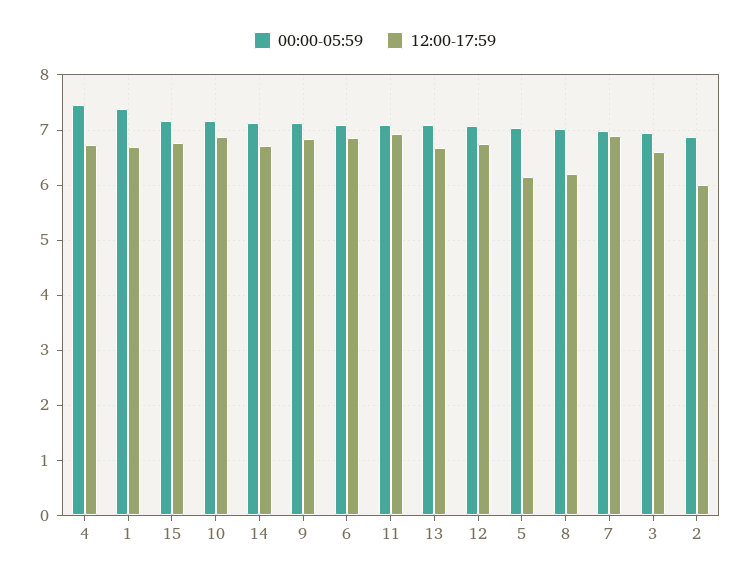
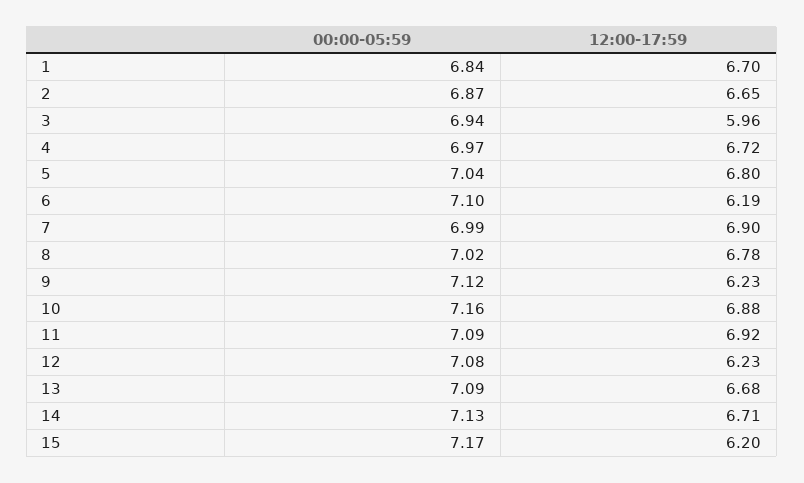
  {
    "00:00-05:59": {
-     "4": 7.4,
+     "4": 6.97,
-     "1": 7.4,
+     "1": 6.84,
      "15": 7.17,
      "10": 7.16,
      "14": 7.13,
      "9": 7.12,
      "6": 7.1,
      "11": 7.09,
      "13": 7.09,
      "12": 7.08,
      "5": 7.04,
      "8": 7.02,
      "7": 6.99,
      "3": 6.94,
      "2": 6.87
    },
    "12:00-17:59": {
      "4": 6.72,
      "1": 6.7,
-     "15": 6.8,
+     "15": 6.2,
      "10": 6.88,
      "14": 6.71,
-     "9": 6.8,
+     "9": 6.23,
-     "6": 6.8,
+     "6": 6.19,
      "11": 6.92,
      "13": 6.68,
-     "12": 6.8,
+     "12": 6.23,
-     "5": 6.2,
+     "5": 6.8,
-     "8": 6.2,
+     "8": 6.78,
      "7": 6.9,
-     "3": 6.6,
+     "3": 5.96,
-     "2": 6
+     "2": 6.65
    }
  }

